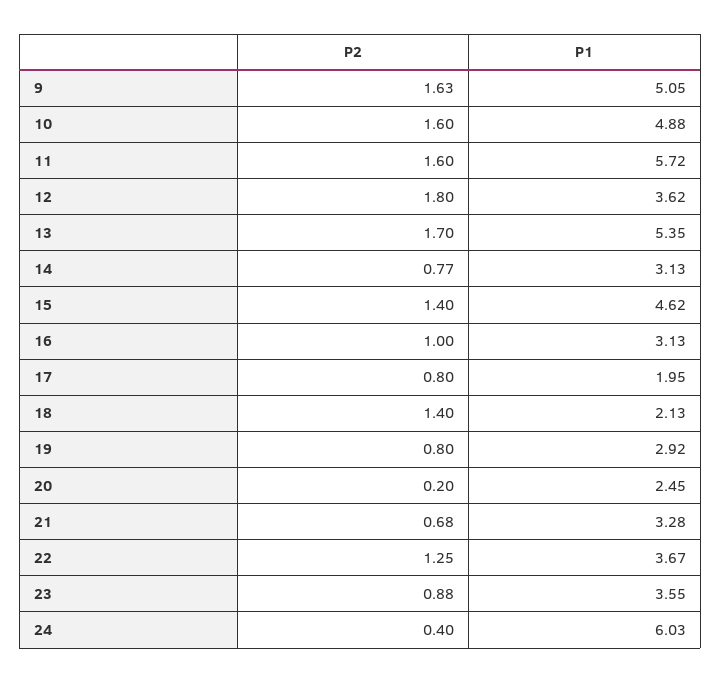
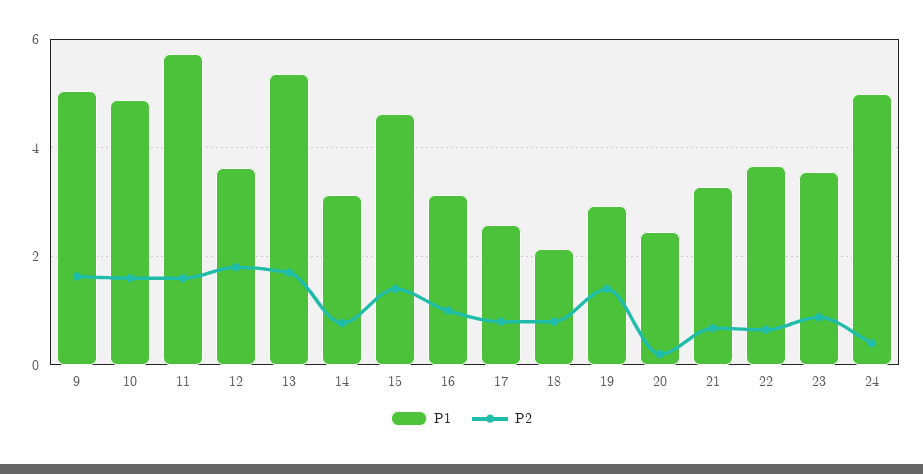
  {
    "P2": {
      "9": 1.63,
      "10": 1.6,
      "11": 1.6,
      "12": 1.8,
      "13": 1.7,
      "14": 0.77,
      "15": 1.4,
      "16": 1,
      "17": 0.8,
-     "18": 1.4,
+     "18": 0.8,
-     "19": 0.8,
+     "19": 1.4,
      "20": 0.2,
      "21": 0.68,
-     "22": 1.25,
+     "22": 0.6,
      "23": 0.88,
      "24": 0.4
    },
    "P1": {
      "9": 5.05,
      "10": 4.88,
      "11": 5.72,
      "12": 3.62,
      "13": 5.35,
      "14": 3.13,
      "15": 4.62,
      "16": 3.13,
-     "17": 1.95,
+     "17": 2.6,
      "18": 2.13,
      "19": 2.92,
      "20": 2.45,
      "21": 3.28,
      "22": 3.67,
      "23": 3.55,
-     "24": 6.03
+     "24": 5
    }
  }

